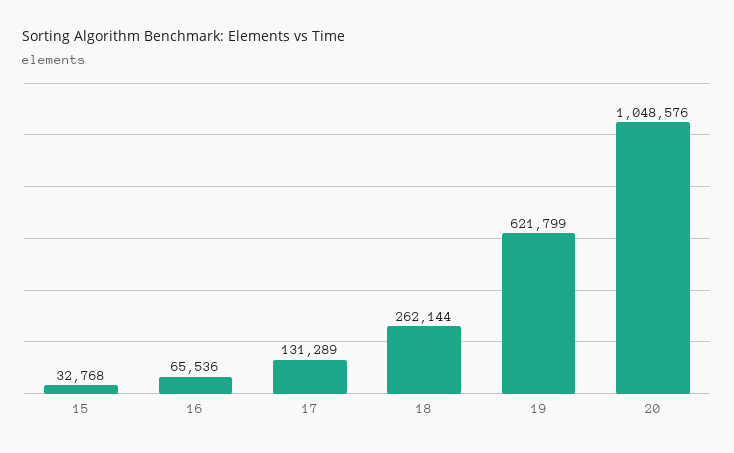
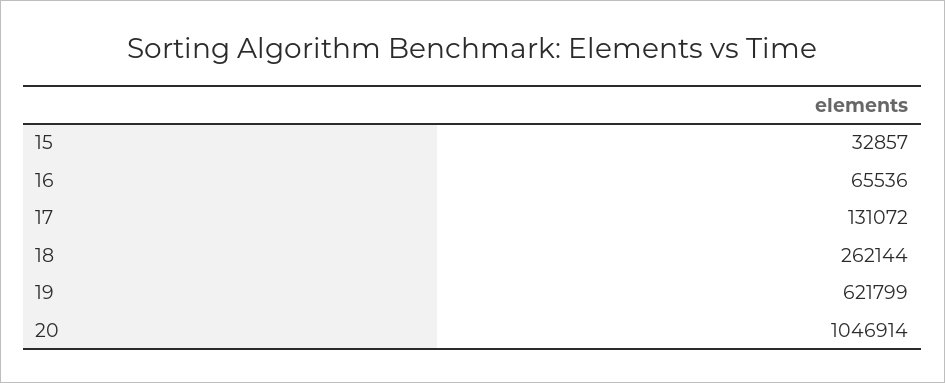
  {
-   "15": 32768,
+   "15": 32857,
    "16": 65536,
-   "17": 131289,
+   "17": 131072,
    "18": 262144,
    "19": 621799,
-   "20": 1048576
+   "20": 1046914
  }

